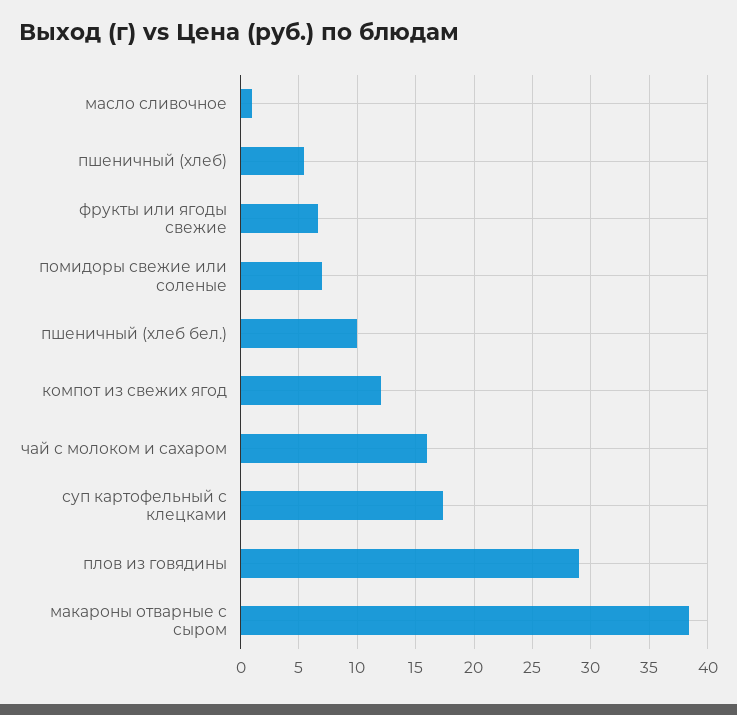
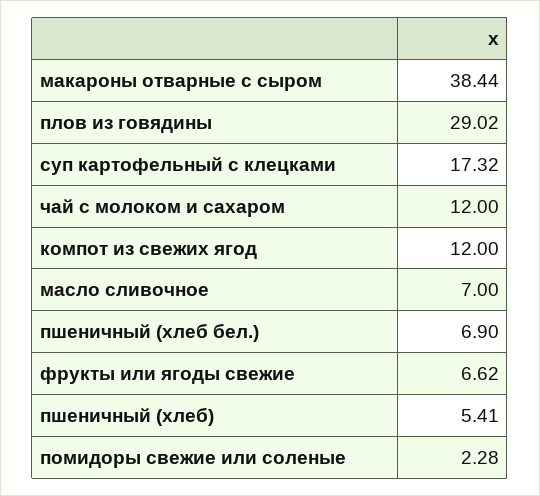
  {
-   "масло сливочное": 1,
+   "масло сливочное": 7,
    "пшеничный (хлеб)": 5.41,
    "фрукты или ягоды свежие": 6.62,
-   "помидоры свежие или соленые": 7,
+   "помидоры свежие или соленые": 2.28,
-   "пшеничный (хлеб бел.)": 10,
+   "пшеничный (хлеб бел.)": 6.9,
    "компот из свежих ягод": 12,
-   "чай с молоком и сахаром": 16,
+   "чай с молоком и сахаром": 12,
    "суп картофельный с клецками": 17.32,
    "плов из говядины": 29.02,
    "макароны отварные с сыром": 38.44
  }

